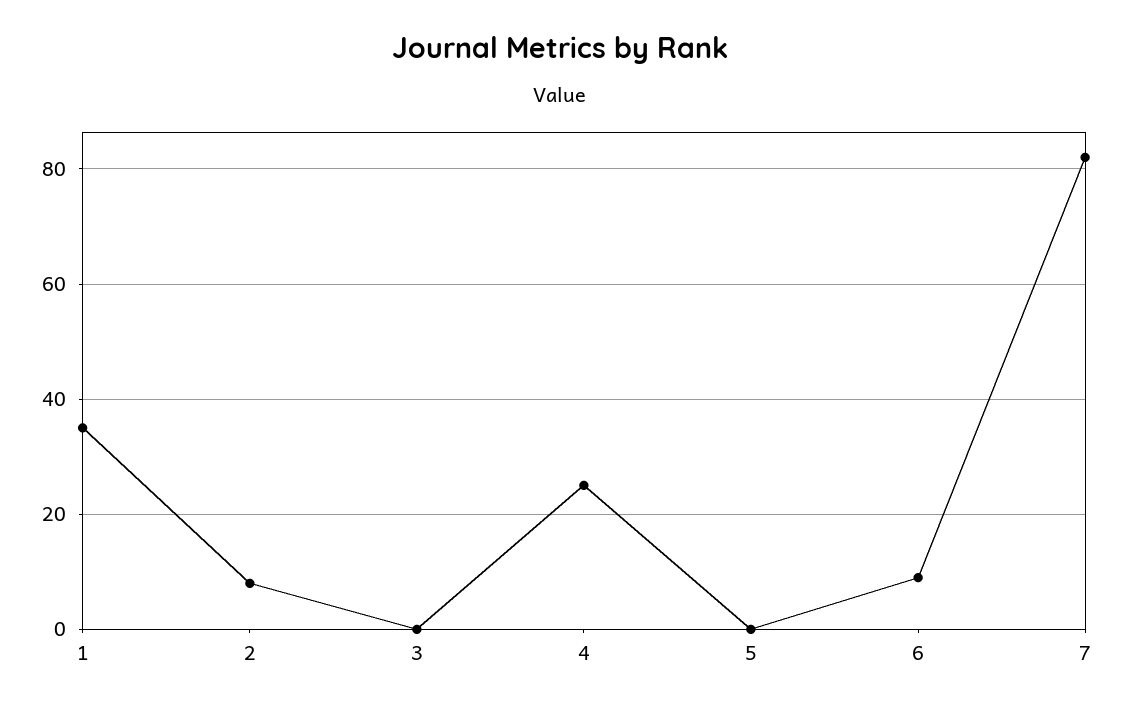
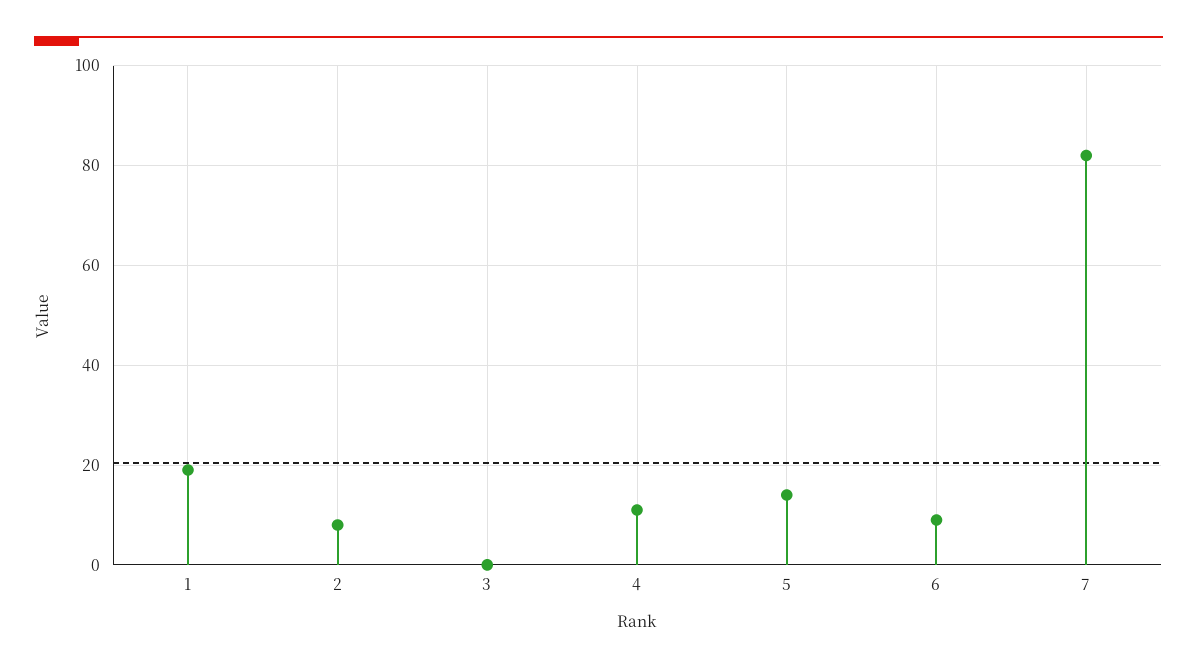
  {
-   "1": 35,
+   "1": 20,
    "2": 10,
    "3": 0,
-   "4": 25,
+   "4": 10,
-   "5": 0,
+   "5": 15,
    "6": 10,
    "7": 80
  }

